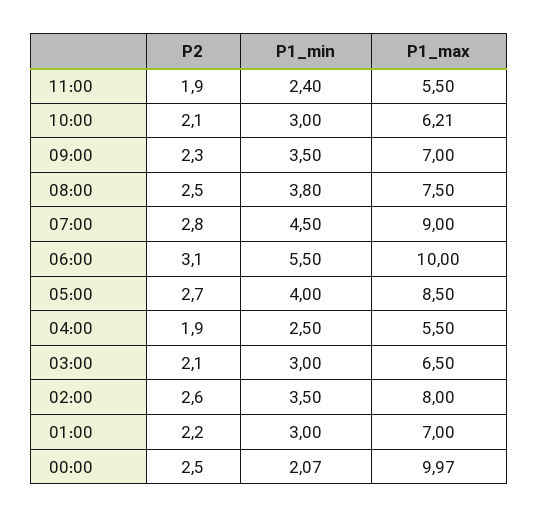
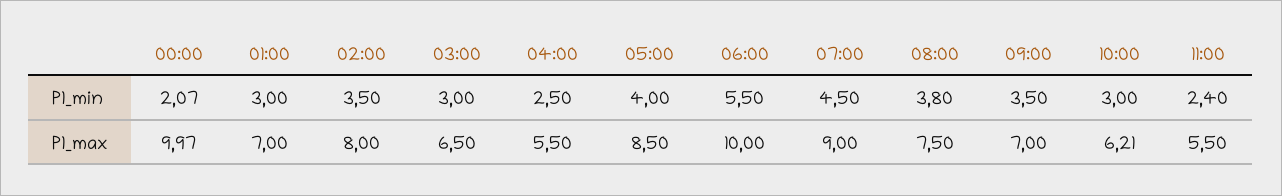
  {
-   "P2": {
-     "11:00": 1.9,
-     "10:00": 2.1,
-     "09:00": 2.3,
-     "08:00": 2.5,
-     "07:00": 2.8,
-     "06:00": 3.1,
-     "05:00": 2.7,
-     "04:00": 1.9,
-     "03:00": 2.1,
-     "02:00": 2.6,
-     "01:00": 2.2,
-     "00:00": 2.5
-   },
    "P1_min": {
      "11:00": 2.4,
      "10:00": 3,
      "09:00": 3.5,
      "08:00": 3.8,
      "07:00": 4.5,
      "06:00": 5.5,
      "05:00": 4,
      "04:00": 2.5,
      "03:00": 3,
      "02:00": 3.5,
      "01:00": 3,
      "00:00": 2.07
    },
    "P1_max": {
      "11:00": 5.5,
      "10:00": 6.21,
      "09:00": 7,
      "08:00": 7.5,
      "07:00": 9,
      "06:00": 10,
      "05:00": 8.5,
      "04:00": 5.5,
      "03:00": 6.5,
      "02:00": 8,
      "01:00": 7,
      "00:00": 9.97
    }
  }

